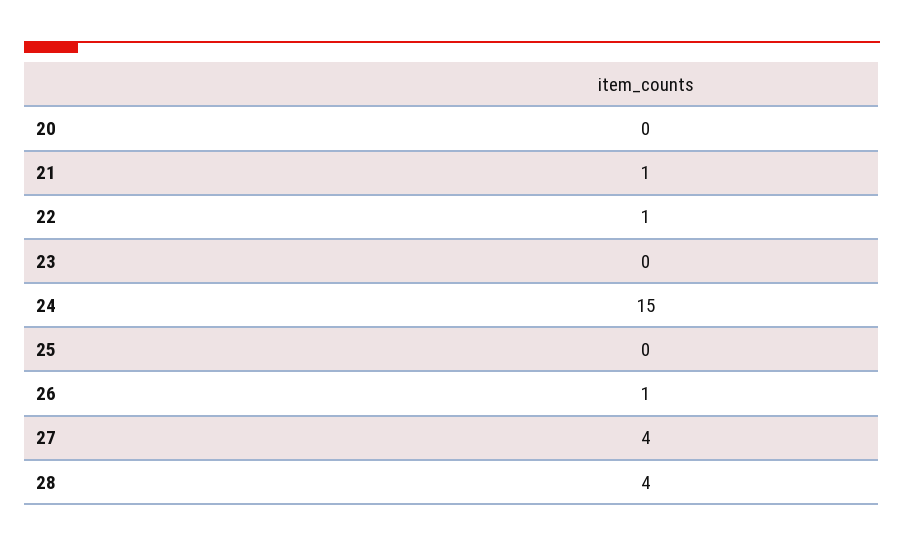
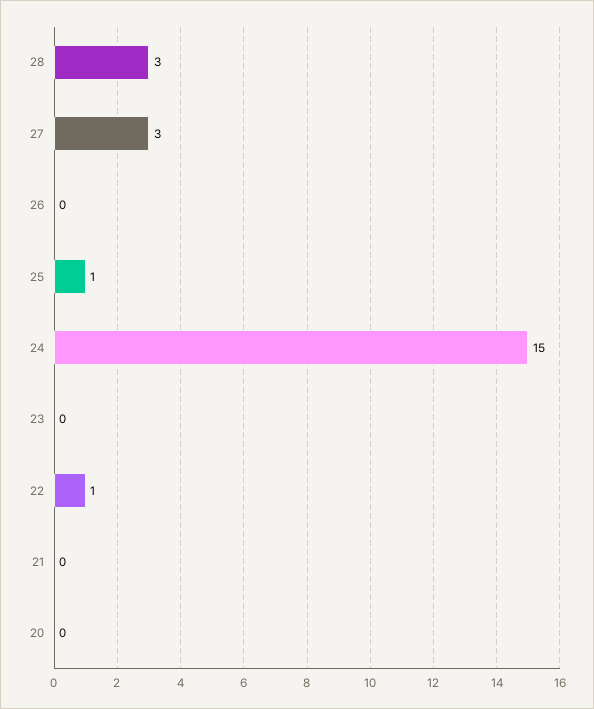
  {
    "20": 0,
-   "21": 1,
+   "21": 0,
    "22": 1,
    "23": 0,
    "24": 15,
-   "25": 0,
+   "25": 1,
-   "26": 1,
+   "26": 0,
-   "27": 4,
+   "27": 3,
-   "28": 4
+   "28": 3
  }

